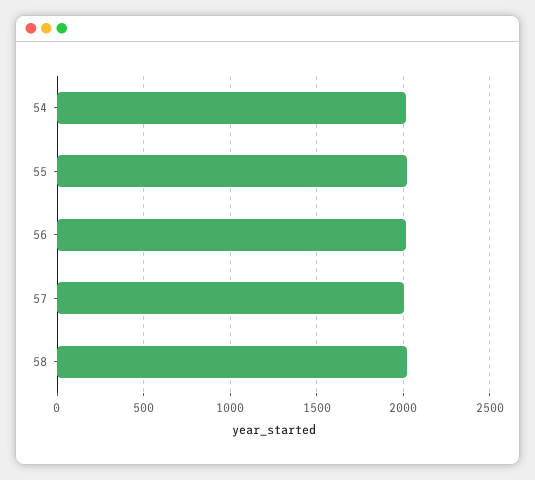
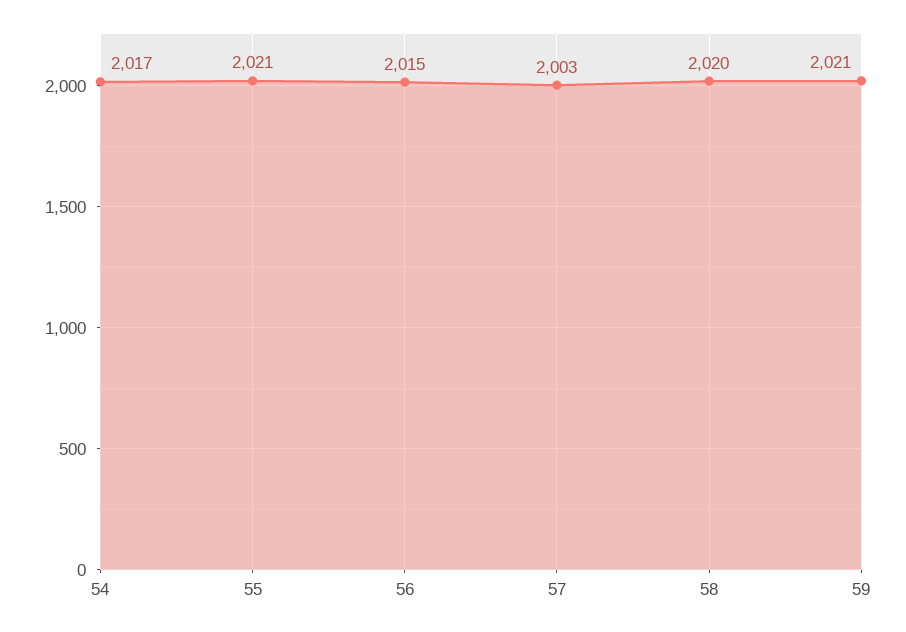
  {
    "54": 2017,
    "55": 2021,
    "56": 2015,
    "57": 2003,
-   "58": 2020
+   "58": 2020,
+   "59": 2021
  }

